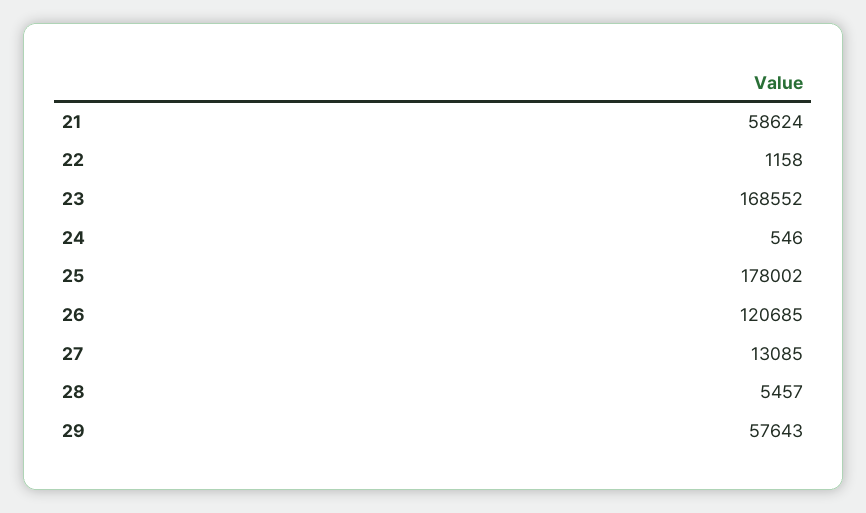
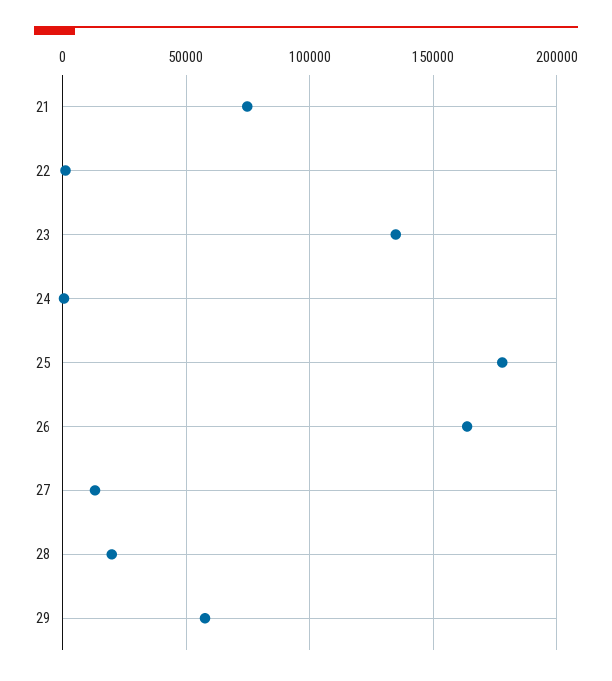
  {
-   "21": 58624,
+   "21": 75000,
    "22": 1158,
-   "23": 168552,
+   "23": 135000,
    "24": 546,
    "25": 178002,
-   "26": 120685,
+   "26": 165000,
    "27": 13085,
-   "28": 5457,
+   "28": 20000,
    "29": 57643
  }

